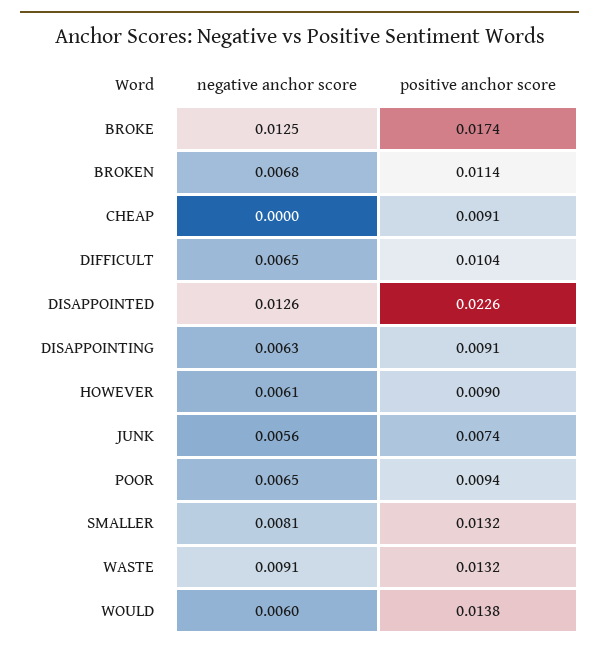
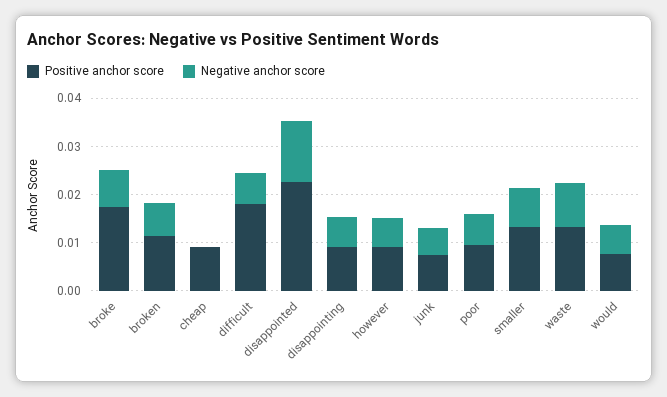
  {
    "negative anchor score": {
-     "BROKE": 0.0125,
+     "BROKE": 0.008,
      "BROKEN": 0.0068,
      "CHEAP": 0,
      "DIFFICULT": 0.0065,
      "DISAPPOINTED": 0.0126,
      "DISAPPOINTING": 0.0063,
      "HOWEVER": 0.0061,
      "JUNK": 0.0056,
      "POOR": 0.0065,
      "SMALLER": 0.0081,
      "WASTE": 0.0091,
      "WOULD": 0.006
    },
    "positive anchor score": {
      "BROKE": 0.0174,
      "BROKEN": 0.0114,
      "CHEAP": 0.0091,
-     "DIFFICULT": 0.0104,
+     "DIFFICULT": 0.018,
      "DISAPPOINTED": 0.0226,
      "DISAPPOINTING": 0.0091,
      "HOWEVER": 0.009,
      "JUNK": 0.0074,
      "POOR": 0.0094,
      "SMALLER": 0.0132,
      "WASTE": 0.0132,
-     "WOULD": 0.0138
+     "WOULD": 0.008
    }
  }

